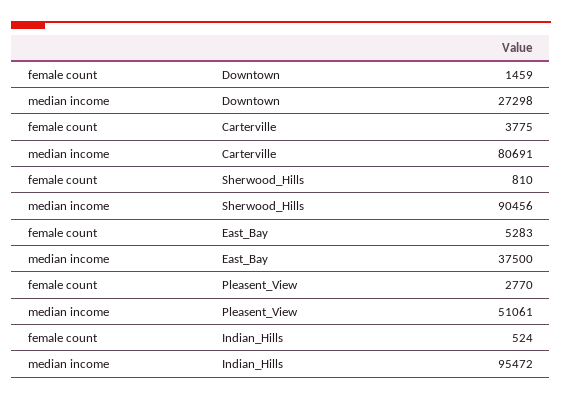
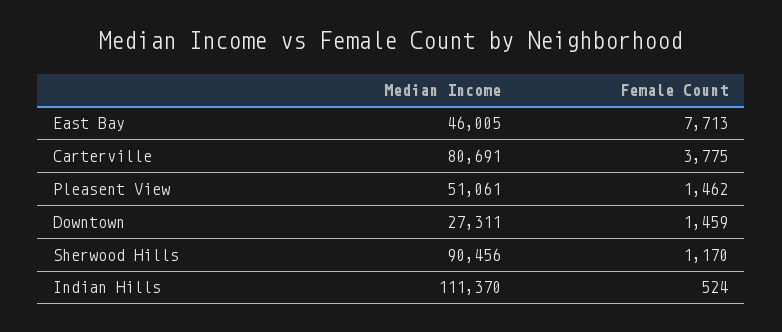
  {
    "female count": {
      "Downtown": 1459,
      "Carterville": 3775,
-     "Sherwood_Hills": 810,
+     "Sherwood_Hills": 1170,
-     "East_Bay": 5283,
+     "East_Bay": 7713,
-     "Pleasent_View": 2770,
+     "Pleasent_View": 1462,
      "Indian_Hills": 524
    },
    "median income": {
-     "Downtown": 27298,
+     "Downtown": 27311,
      "Carterville": 80691,
      "Sherwood_Hills": 90456,
-     "East_Bay": 37500,
+     "East_Bay": 46005,
      "Pleasent_View": 51061,
-     "Indian_Hills": 95472
+     "Indian_Hills": 111370
    }
  }

